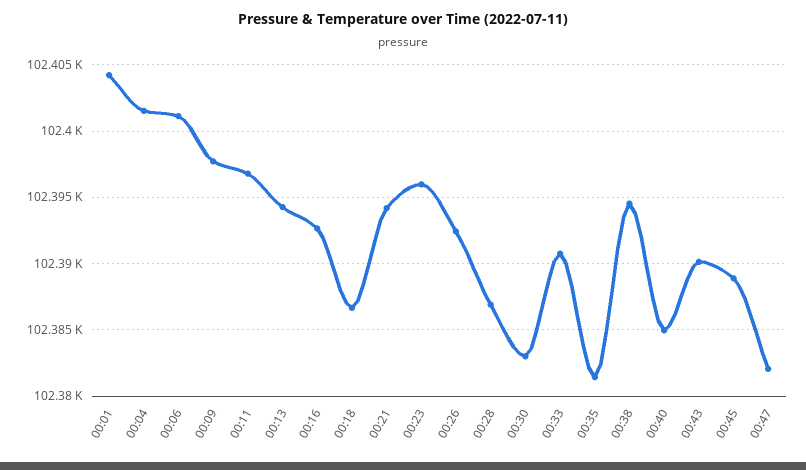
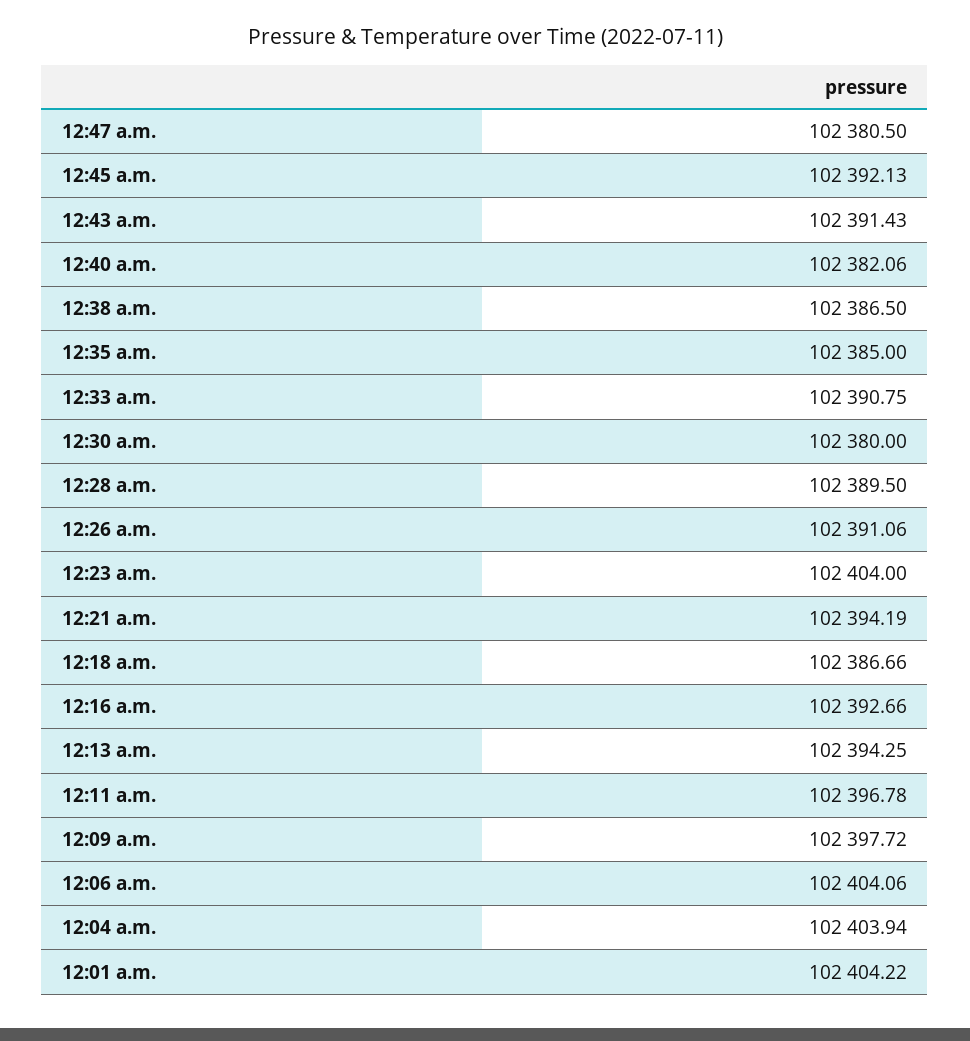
  {
    "00:01": 102404.22,
-   "00:04": 102401.5,
+   "00:04": 102403.94,
-   "00:06": 102401,
+   "00:06": 102404.06,
    "00:09": 102397.72,
    "00:11": 102396.78,
    "00:13": 102394.25,
    "00:16": 102392.66,
    "00:18": 102386.66,
    "00:21": 102394.19,
-   "00:23": 102396,
+   "00:23": 102404,
-   "00:26": 102392.5,
+   "00:26": 102391.06,
-   "00:28": 102387,
+   "00:28": 102389.5,
-   "00:30": 102383,
+   "00:30": 102380,
    "00:33": 102390.75,
-   "00:35": 102381.5,
+   "00:35": 102385,
-   "00:38": 102394.5,
+   "00:38": 102386.5,
-   "00:40": 102385,
+   "00:40": 102382.06,
-   "00:43": 102390,
+   "00:43": 102391.43,
-   "00:45": 102389,
+   "00:45": 102392.13,
-   "00:47": 102382
+   "00:47": 102380.5
  }

